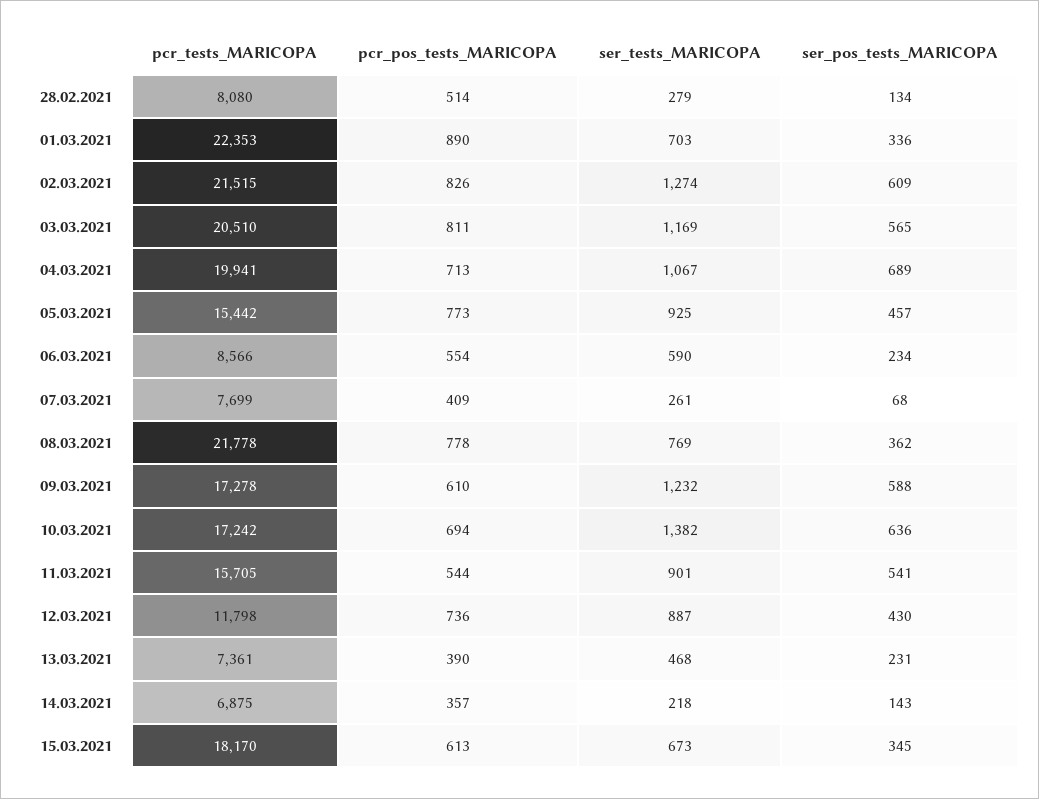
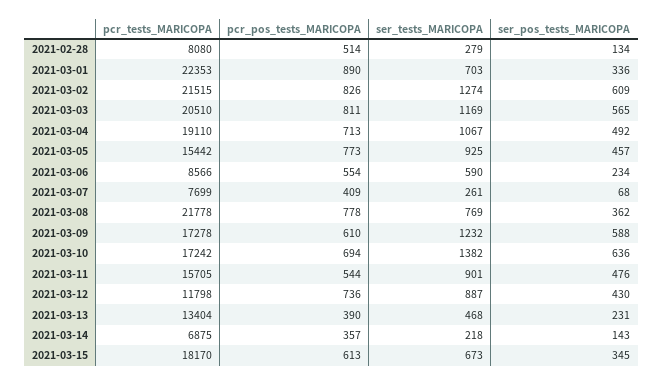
  {
    "pcr_tests_MARICOPA": {
      "28.02.2021": 8080,
      "01.03.2021": 22353,
      "02.03.2021": 21515,
      "03.03.2021": 20510,
-     "04.03.2021": 19941,
+     "04.03.2021": 19110,
      "05.03.2021": 15442,
      "06.03.2021": 8566,
      "07.03.2021": 7699,
      "08.03.2021": 21778,
      "09.03.2021": 17278,
      "10.03.2021": 17242,
      "11.03.2021": 15705,
      "12.03.2021": 11798,
-     "13.03.2021": 7361,
+     "13.03.2021": 13404,
      "14.03.2021": 6875,
      "15.03.2021": 18170
    },
    "pcr_pos_tests_MARICOPA": {
      "28.02.2021": 514,
      "01.03.2021": 890,
      "02.03.2021": 826,
      "03.03.2021": 811,
      "04.03.2021": 713,
      "05.03.2021": 773,
      "06.03.2021": 554,
      "07.03.2021": 409,
      "08.03.2021": 778,
      "09.03.2021": 610,
      "10.03.2021": 694,
      "11.03.2021": 544,
      "12.03.2021": 736,
      "13.03.2021": 390,
      "14.03.2021": 357,
      "15.03.2021": 613
    },
    "ser_tests_MARICOPA": {
      "28.02.2021": 279,
      "01.03.2021": 703,
      "02.03.2021": 1274,
      "03.03.2021": 1169,
      "04.03.2021": 1067,
      "05.03.2021": 925,
      "06.03.2021": 590,
      "07.03.2021": 261,
      "08.03.2021": 769,
      "09.03.2021": 1232,
      "10.03.2021": 1382,
      "11.03.2021": 901,
      "12.03.2021": 887,
      "13.03.2021": 468,
      "14.03.2021": 218,
      "15.03.2021": 673
    },
    "ser_pos_tests_MARICOPA": {
      "28.02.2021": 134,
      "01.03.2021": 336,
      "02.03.2021": 609,
      "03.03.2021": 565,
-     "04.03.2021": 689,
+     "04.03.2021": 492,
      "05.03.2021": 457,
      "06.03.2021": 234,
      "07.03.2021": 68,
      "08.03.2021": 362,
      "09.03.2021": 588,
      "10.03.2021": 636,
-     "11.03.2021": 541,
+     "11.03.2021": 476,
      "12.03.2021": 430,
      "13.03.2021": 231,
      "14.03.2021": 143,
      "15.03.2021": 345
    }
  }

